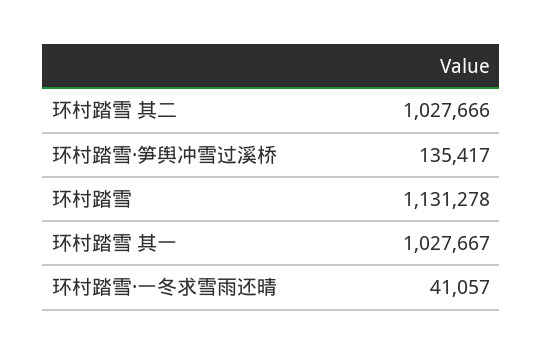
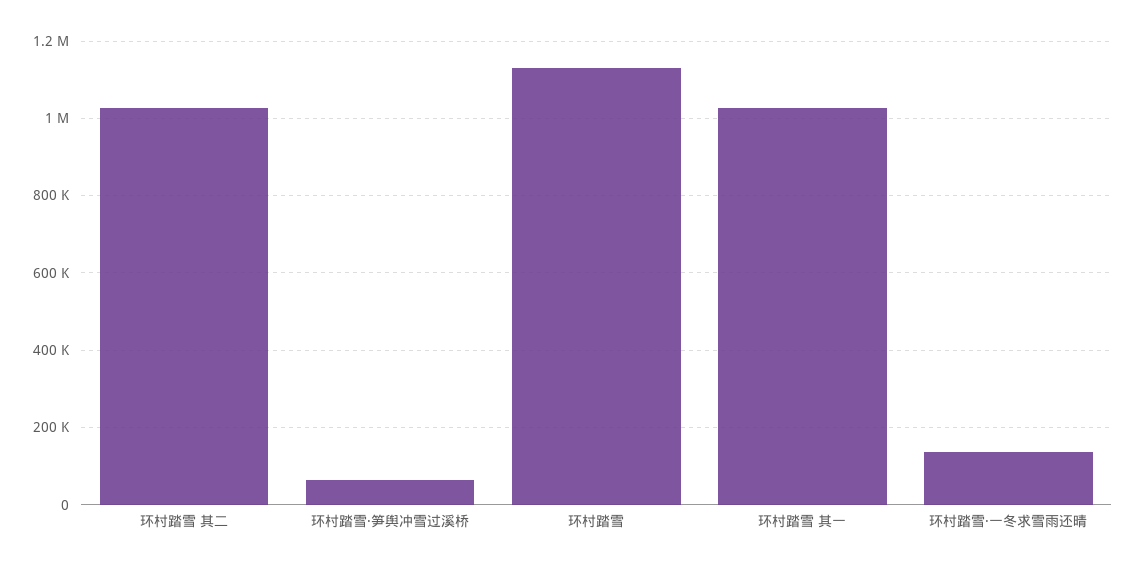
  {
    "环村踏雪 其二": 1027666,
-   "环村踏雪·笋舆冲雪过溪桥": 135417,
+   "环村踏雪·笋舆冲雪过溪桥": 60000,
    "环村踏雪": 1131278,
    "环村踏雪 其一": 1027667,
-   "环村踏雪·一冬求雪雨还晴": 41057
+   "环村踏雪·一冬求雪雨还晴": 140000
  }

